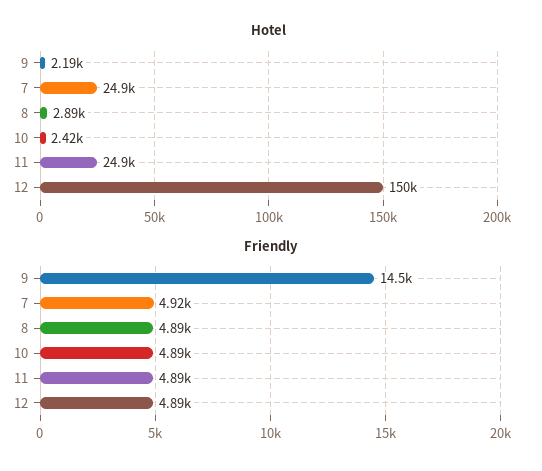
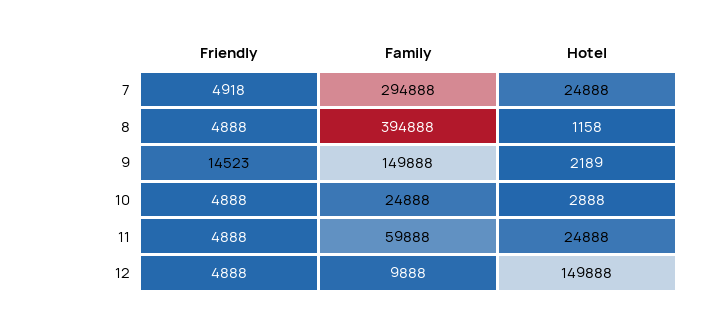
  {
    "Hotel": {
      "9": 2189,
      "7": 24888,
-     "8": 2890,
+     "8": 1158,
-     "10": 2420,
+     "10": 2888,
      "11": 24888,
      "12": 149888
    },
    "Friendly": {
      "9": 14523,
      "7": 4918,
      "8": 4888,
      "10": 4888,
      "11": 4888,
      "12": 4888
-   }
+   },
+   "Family": {
+     "7": 294888,
+     "8": 394888,
+     "9": 149888,
+     "10": 24888,
+     "11": 59888,
+     "12": 9888
+   }
  }

